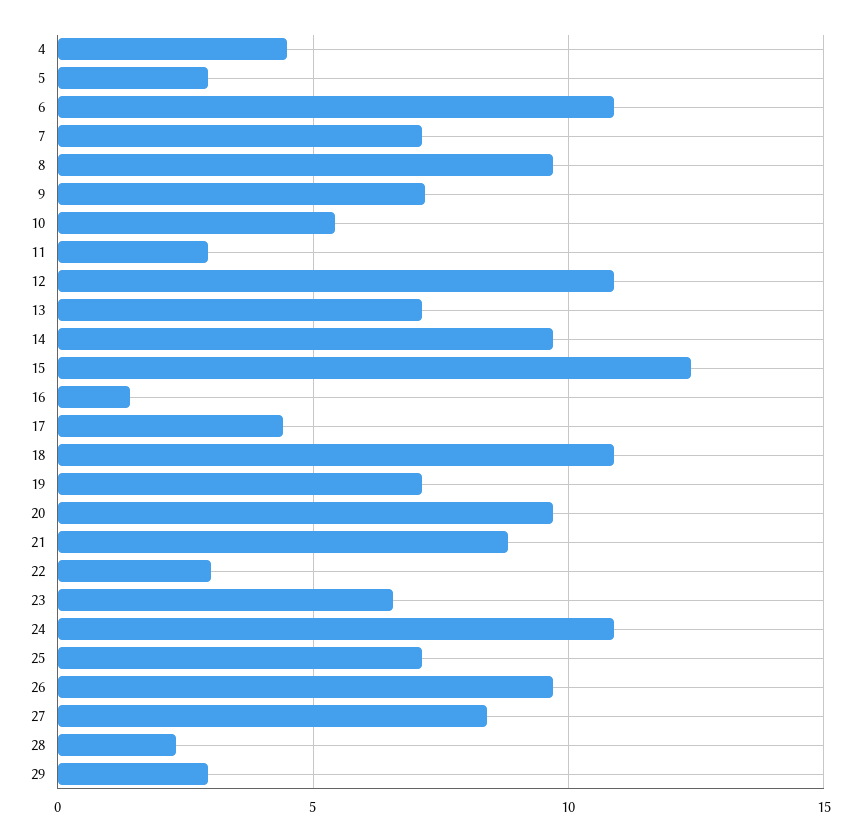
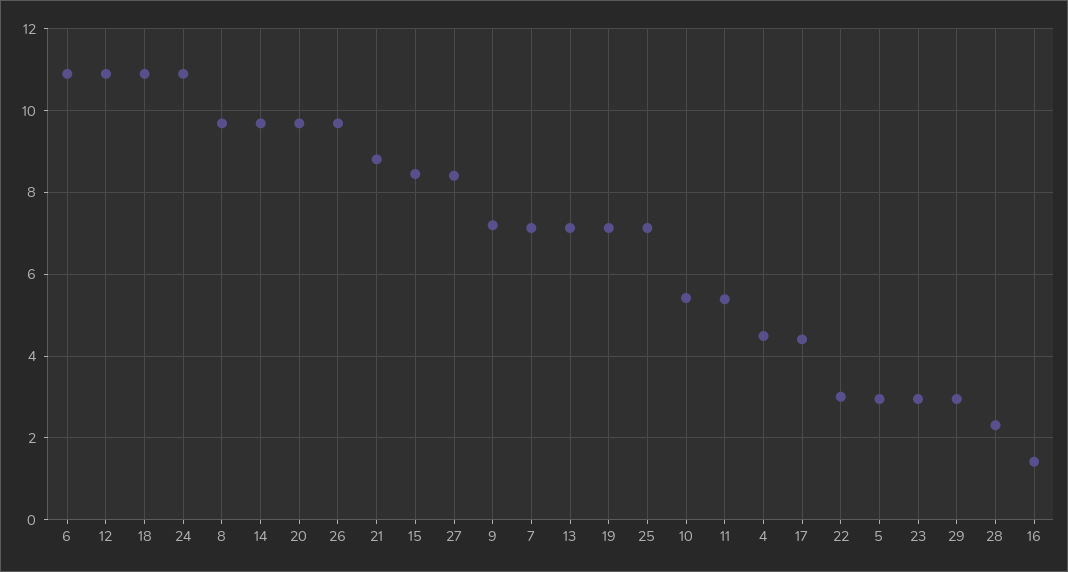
  {
    "4": 4.4,
    "5": 3,
    "6": 11,
    "7": 7.2,
    "8": 9.6,
    "9": 7.2,
    "10": 5.4,
-   "11": 3,
+   "11": 5.4,
    "12": 11,
    "13": 7.2,
    "14": 9.6,
-   "15": 12.5,
+   "15": 8.4,
    "16": 1.4,
    "17": 4.4,
    "18": 11,
    "19": 7.2,
    "20": 9.6,
    "21": 8.8,
    "22": 3,
-   "23": 6.5,
+   "23": 3,
    "24": 11,
    "25": 7.2,
    "26": 9.6,
    "27": 8.4,
    "28": 2.4,
    "29": 3
  }

